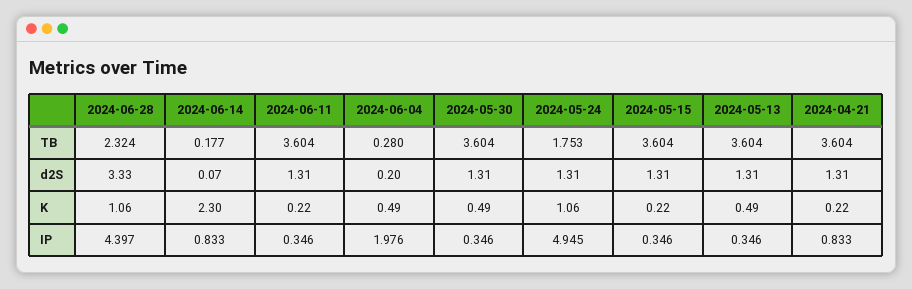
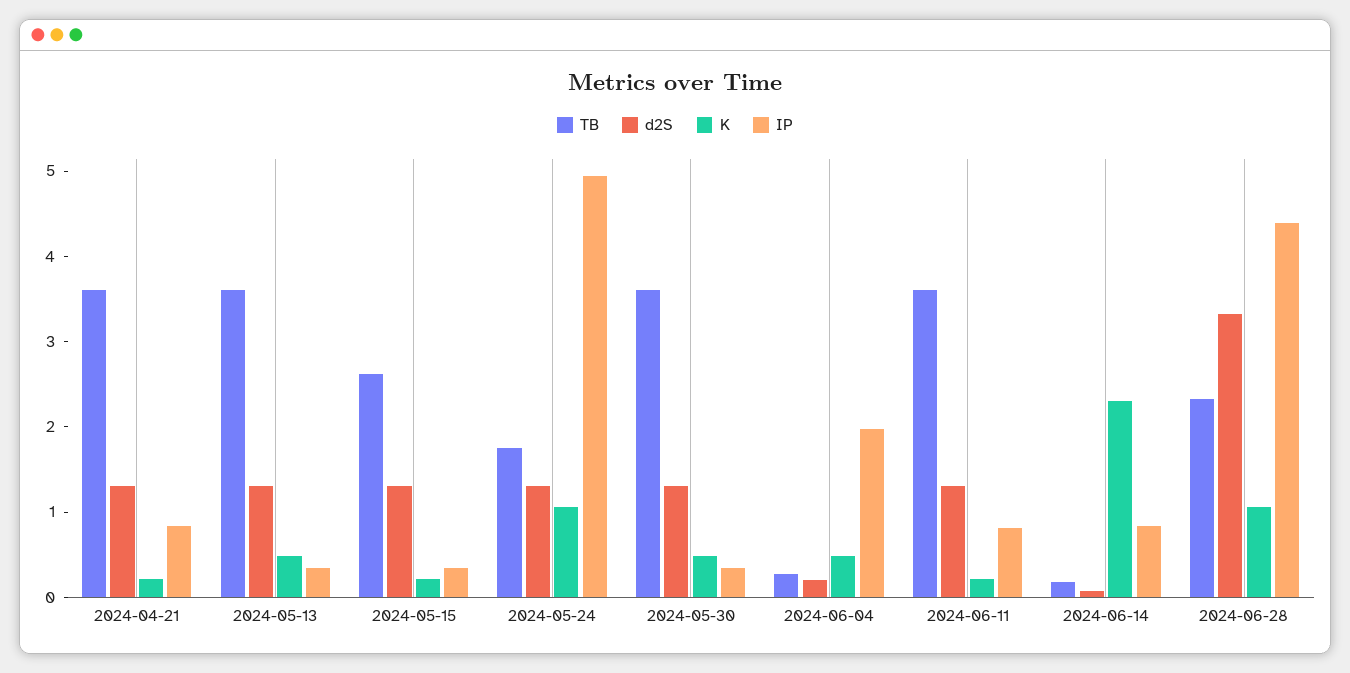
  {
    "TB": {
      "2024-06-28": 2.324,
      "2024-06-14": 0.177,
      "2024-06-11": 3.604,
      "2024-06-04": 0.28,
      "2024-05-30": 3.604,
      "2024-05-24": 1.753,
-     "2024-05-15": 3.604,
+     "2024-05-15": 2.6,
      "2024-05-13": 3.604,
      "2024-04-21": 3.604
    },
    "d2S": {
      "2024-06-28": 3.33,
      "2024-06-14": 0.07,
      "2024-06-11": 1.31,
      "2024-06-04": 0.2,
      "2024-05-30": 1.31,
      "2024-05-24": 1.31,
      "2024-05-15": 1.31,
      "2024-05-13": 1.31,
      "2024-04-21": 1.31
    },
    "K": {
      "2024-06-28": 1.06,
      "2024-06-14": 2.3,
      "2024-06-11": 0.22,
      "2024-06-04": 0.49,
      "2024-05-30": 0.49,
      "2024-05-24": 1.06,
      "2024-05-15": 0.22,
      "2024-05-13": 0.49,
      "2024-04-21": 0.22
    },
    "IP": {
      "2024-06-28": 4.397,
      "2024-06-14": 0.833,
-     "2024-06-11": 0.346,
+     "2024-06-11": 0.8,
      "2024-06-04": 1.976,
      "2024-05-30": 0.346,
      "2024-05-24": 4.945,
      "2024-05-15": 0.346,
      "2024-05-13": 0.346,
      "2024-04-21": 0.833
    }
  }

